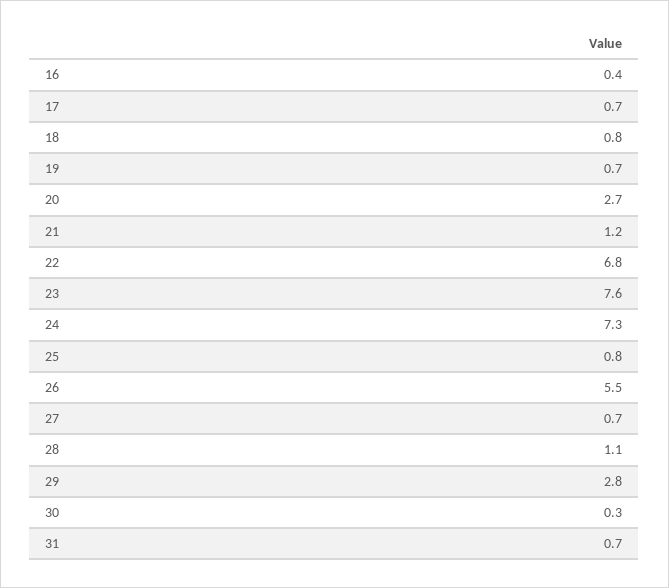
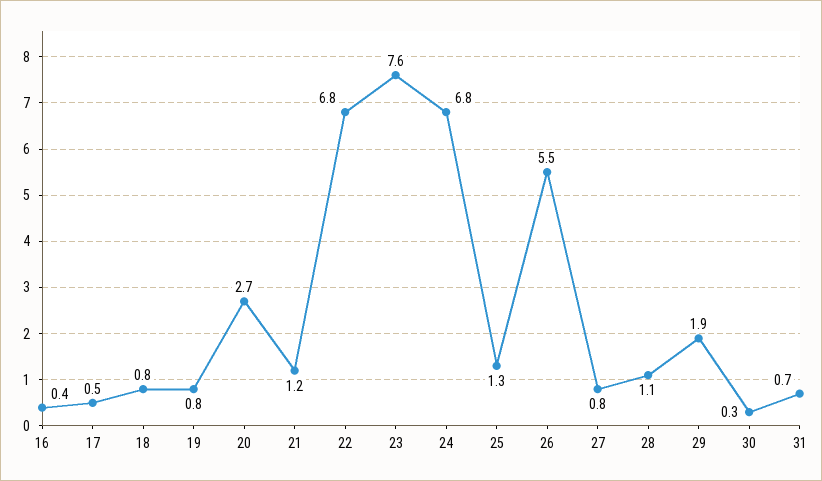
  {
    "16": 0.4,
-   "17": 0.7,
+   "17": 0.5,
    "18": 0.8,
-   "19": 0.7,
+   "19": 0.8,
    "20": 2.7,
    "21": 1.2,
    "22": 6.8,
    "23": 7.6,
-   "24": 7.3,
+   "24": 6.8,
-   "25": 0.8,
+   "25": 1.3,
    "26": 5.5,
-   "27": 0.7,
+   "27": 0.8,
    "28": 1.1,
-   "29": 2.8,
+   "29": 1.9,
    "30": 0.3,
    "31": 0.7
  }

